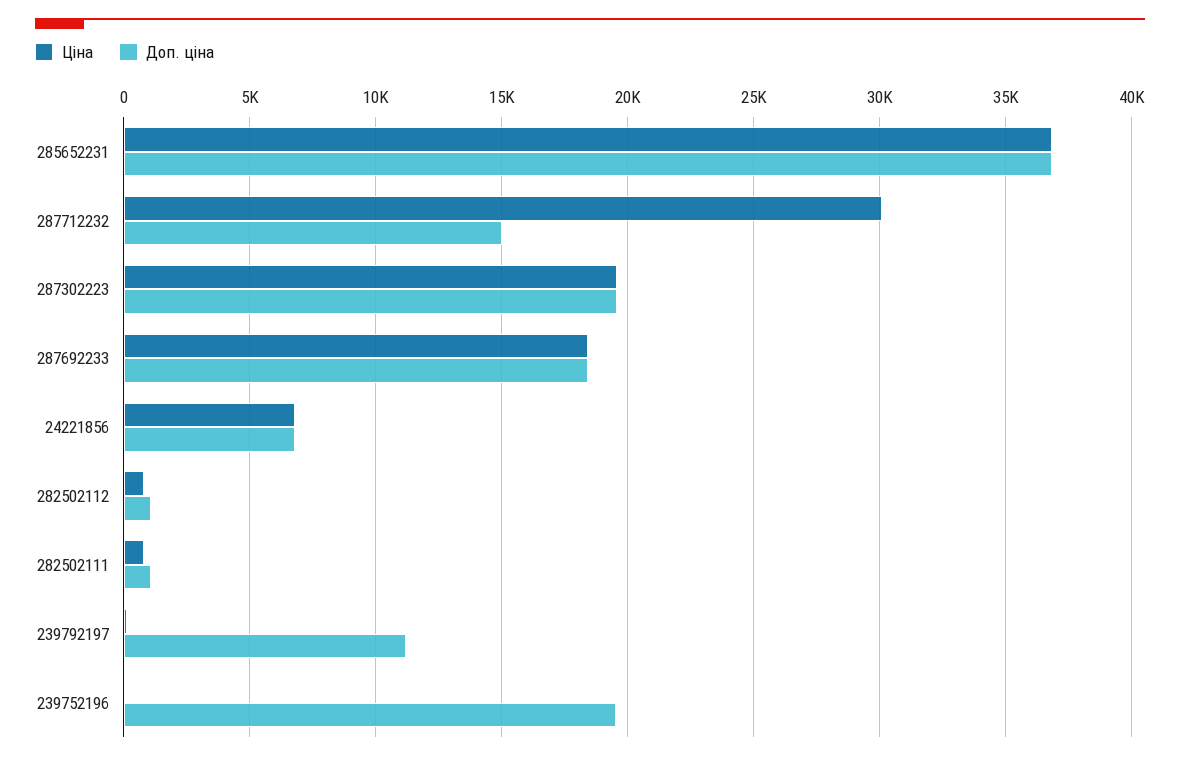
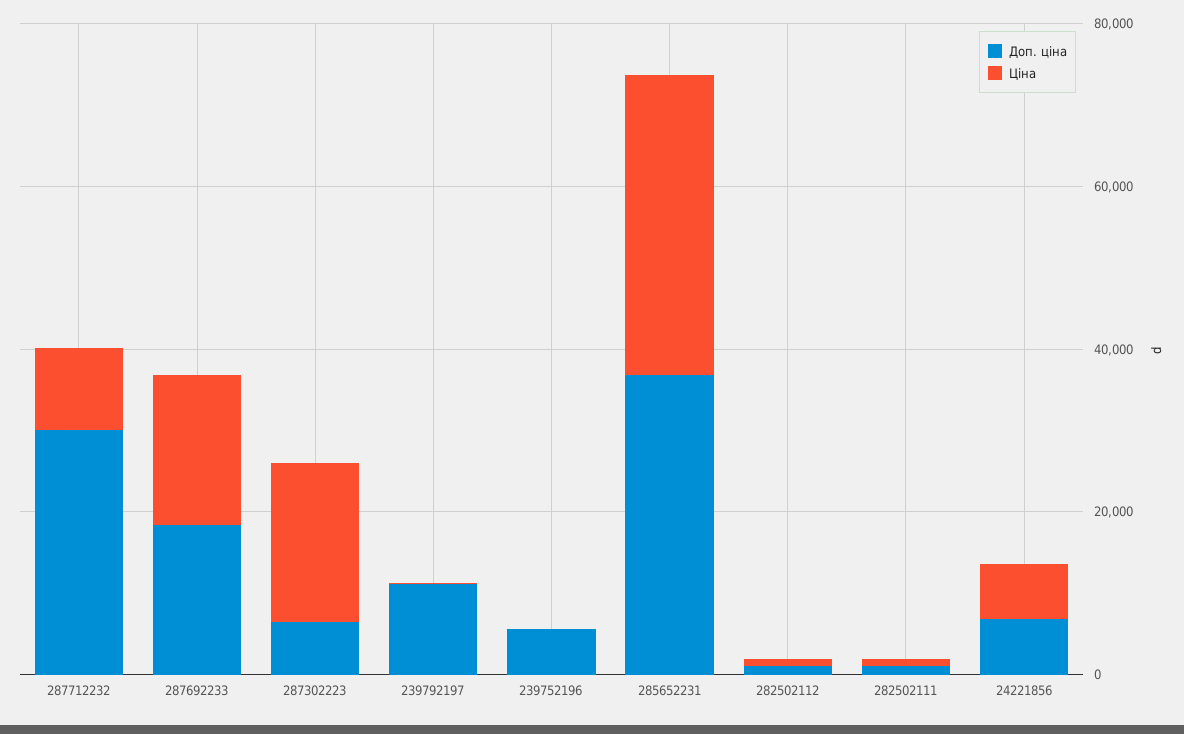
  {
    "Ціна": {
      "285652231": 37000,
-     "287712232": 30000,
+     "287712232": 10000,
      "287302223": 19500,
      "287692233": 18500,
      "24221856": 7000,
      "282502112": 1000,
      "282502111": 1000,
      "239792197": 0,
      "239752196": 0
    },
    "Доп. ціна": {
      "285652231": 37000,
-     "287712232": 15000,
+     "287712232": 30000,
-     "287302223": 19500,
+     "287302223": 5000,
      "287692233": 18500,
      "24221856": 7000,
      "282502112": 1000,
      "282502111": 1000,
      "239792197": 11000,
-     "239752196": 19500
+     "239752196": 5000
    }
  }

